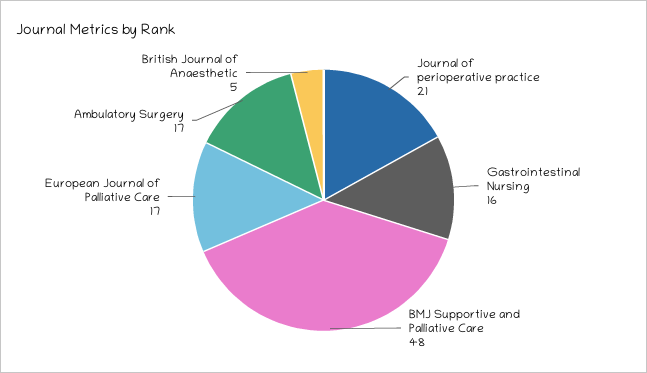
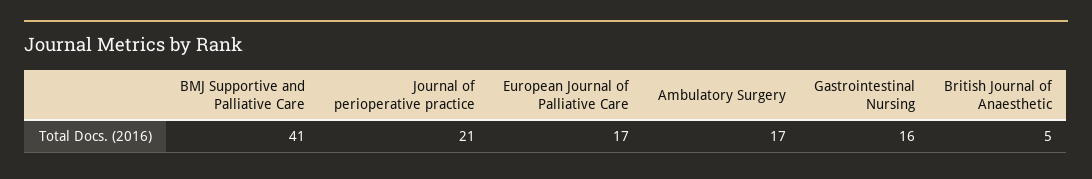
  {
    "Journal of perioperative practice": 21,
    "Gastrointestinal Nursing": 16,
-   "BMJ Supportive and Palliative Care": 48,
+   "BMJ Supportive and Palliative Care": 41,
    "European Journal of Palliative Care": 17,
    "Ambulatory Surgery": 17,
    "British Journal of Anaesthetic": 5
  }

